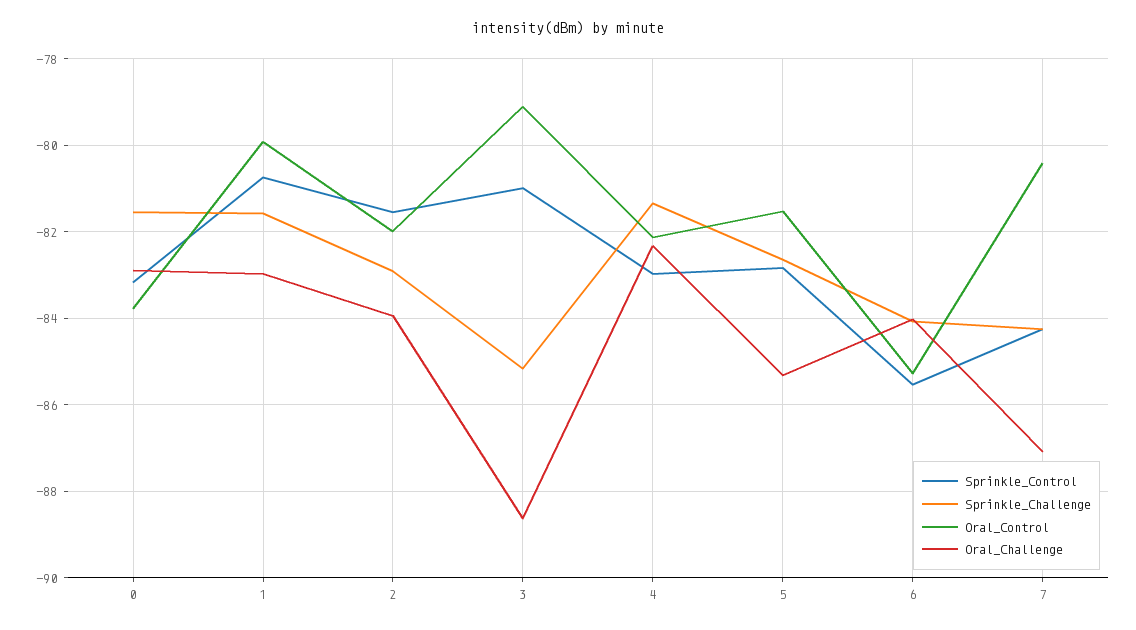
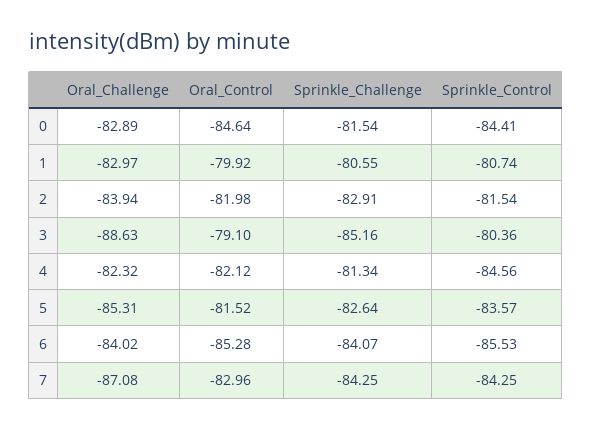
  {
    "Sprinkle_Control": {
-     "0": -83.2,
+     "0": -84.41,
      "1": -80.74,
      "2": -81.54,
-     "3": -81,
+     "3": -80.36,
-     "4": -83,
+     "4": -84.56,
-     "5": -82.8,
+     "5": -83.57,
      "6": -85.53,
      "7": -84.25
    },
    "Sprinkle_Challenge": {
      "0": -81.54,
-     "1": -81.6,
+     "1": -80.55,
      "2": -82.91,
      "3": -85.16,
      "4": -81.34,
      "5": -82.64,
      "6": -84.07,
      "7": -84.25
    },
    "Oral_Control": {
-     "0": -83.8,
+     "0": -84.64,
      "1": -79.92,
      "2": -81.98,
      "3": -79.1,
      "4": -82.12,
      "5": -81.52,
      "6": -85.28,
-     "7": -80.4
+     "7": -82.96
    },
    "Oral_Challenge": {
      "0": -82.89,
      "1": -82.97,
      "2": -83.94,
      "3": -88.63,
      "4": -82.32,
      "5": -85.31,
      "6": -84.02,
      "7": -87.08
    }
  }

